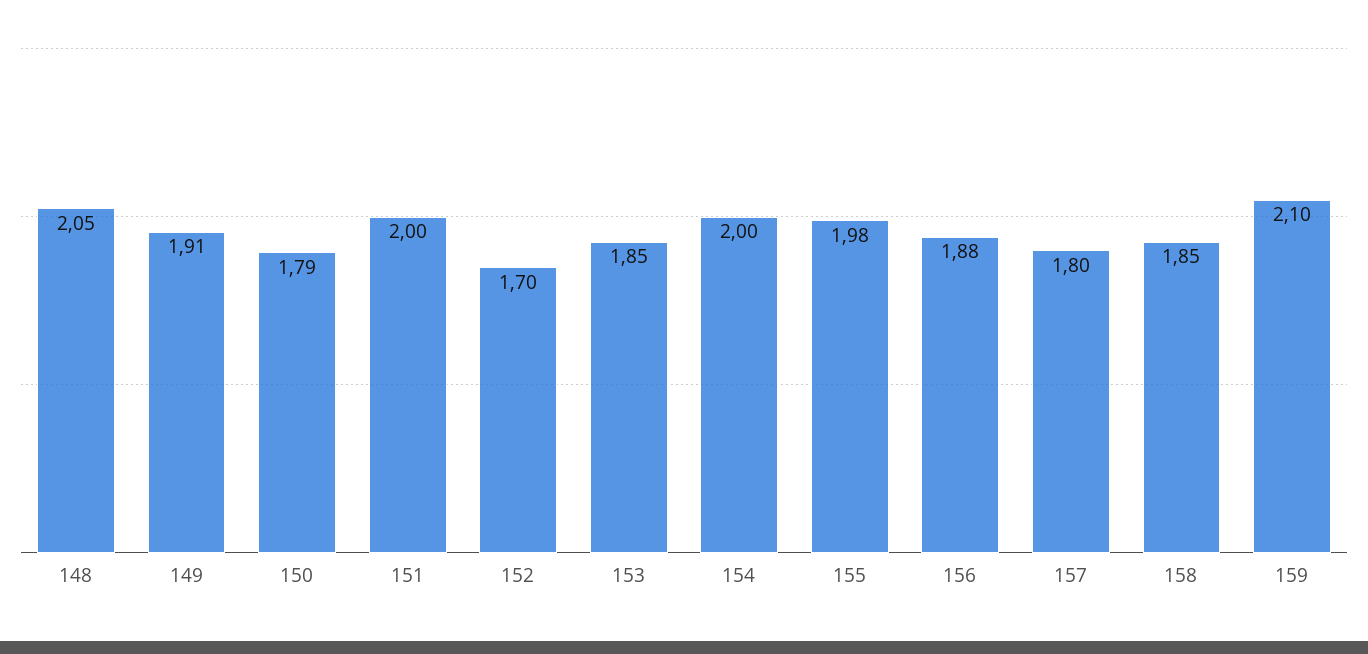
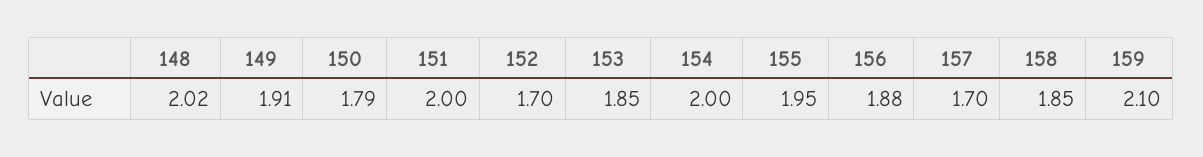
  {
-   "148": 2.05,
+   "148": 2.02,
    "149": 1.91,
    "150": 1.79,
    "151": 2,
    "152": 1.7,
    "153": 1.85,
    "154": 2,
-   "155": 1.98,
+   "155": 1.95,
    "156": 1.88,
-   "157": 1.8,
+   "157": 1.7,
    "158": 1.85,
    "159": 2.1
  }

